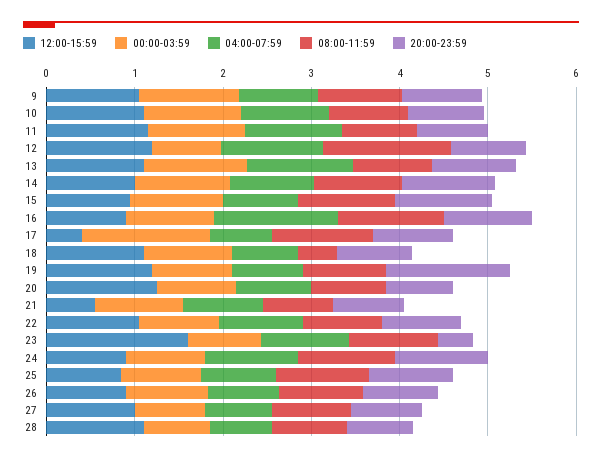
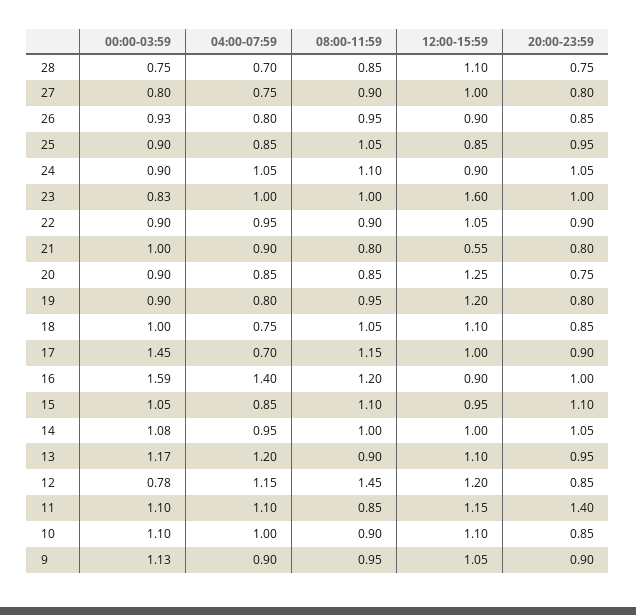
  {
    "12:00-15:59": {
      "9": 1.05,
      "10": 1.1,
      "11": 1.15,
      "12": 1.2,
      "13": 1.1,
      "14": 1,
      "15": 0.95,
      "16": 0.9,
-     "17": 0.4,
+     "17": 1,
      "18": 1.1,
      "19": 1.2,
      "20": 1.25,
      "21": 0.55,
      "22": 1.05,
      "23": 1.6,
      "24": 0.9,
      "25": 0.85,
      "26": 0.9,
      "27": 1,
      "28": 1.1
    },
    "00:00-03:59": {
      "9": 1.13,
      "10": 1.1,
      "11": 1.1,
      "12": 0.78,
      "13": 1.17,
      "14": 1.08,
      "15": 1.05,
-     "16": 1,
+     "16": 1.59,
      "17": 1.45,
      "18": 1,
      "19": 0.9,
      "20": 0.9,
      "21": 1,
      "22": 0.9,
      "23": 0.83,
      "24": 0.9,
      "25": 0.9,
      "26": 0.93,
      "27": 0.8,
      "28": 0.75
    },
    "04:00-07:59": {
      "9": 0.9,
      "10": 1,
      "11": 1.1,
      "12": 1.15,
      "13": 1.2,
      "14": 0.95,
      "15": 0.85,
      "16": 1.4,
      "17": 0.7,
      "18": 0.75,
      "19": 0.8,
      "20": 0.85,
      "21": 0.9,
      "22": 0.95,
      "23": 1,
      "24": 1.05,
      "25": 0.85,
      "26": 0.8,
      "27": 0.75,
      "28": 0.7
    },
    "08:00-11:59": {
      "9": 0.95,
      "10": 0.9,
      "11": 0.85,
      "12": 1.45,
      "13": 0.9,
      "14": 1,
      "15": 1.1,
      "16": 1.2,
      "17": 1.15,
-     "18": 0.4,
+     "18": 1.05,
      "19": 0.95,
      "20": 0.85,
      "21": 0.8,
      "22": 0.9,
      "23": 1,
      "24": 1.1,
      "25": 1.05,
      "26": 0.95,
      "27": 0.9,
      "28": 0.85
    },
    "20:00-23:59": {
      "9": 0.9,
      "10": 0.85,
-     "11": 0.8,
+     "11": 1.4,
      "12": 0.85,
      "13": 0.95,
      "14": 1.05,
      "15": 1.1,
      "16": 1,
      "17": 0.9,
      "18": 0.85,
-     "19": 1.4,
+     "19": 0.8,
      "20": 0.75,
      "21": 0.8,
      "22": 0.9,
-     "23": 0.4,
+     "23": 1,
      "24": 1.05,
      "25": 0.95,
      "26": 0.85,
      "27": 0.8,
      "28": 0.75
    }
  }

